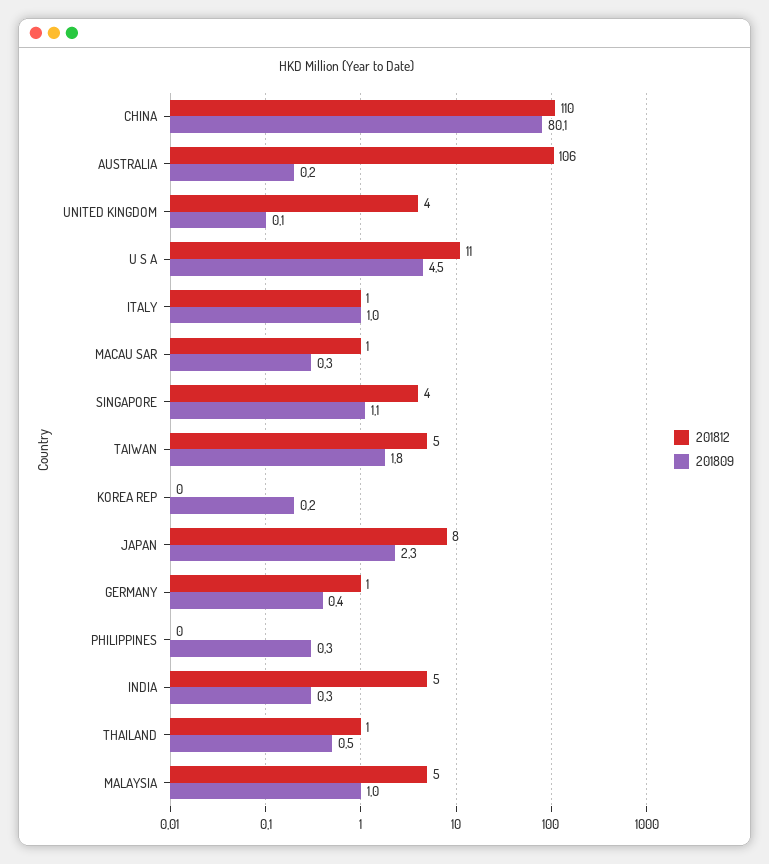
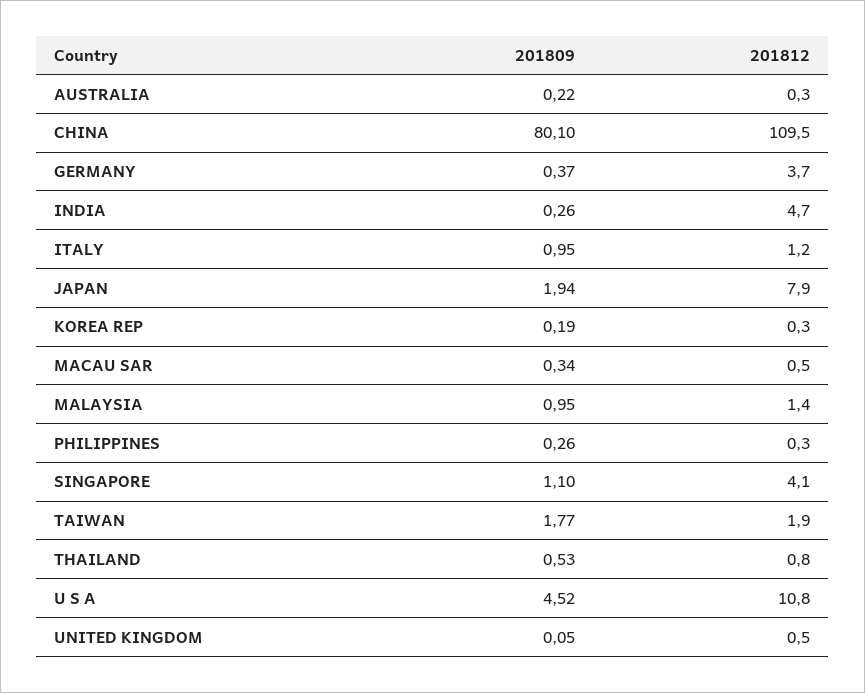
  {
    "201812": {
      "CHINA": 109.5,
-     "AUSTRALIA": 106,
+     "AUSTRALIA": 0.3,
-     "UNITED KINGDOM": 4,
+     "UNITED KINGDOM": 0.5,
      "U S A": 10.8,
      "ITALY": 1.2,
      "MACAU SAR": 0.5,
      "SINGAPORE": 4.1,
-     "TAIWAN": 5,
+     "TAIWAN": 1.9,
      "KOREA REP": 0.3,
      "JAPAN": 7.9,
-     "GERMANY": 1,
+     "GERMANY": 3.7,
      "PHILIPPINES": 0.3,
      "INDIA": 4.7,
      "THAILAND": 0.8,
-     "MALAYSIA": 5
+     "MALAYSIA": 1.4
    },
    "201809": {
      "CHINA": 80.1,
      "AUSTRALIA": 0.22,
      "UNITED KINGDOM": 0.05,
      "U S A": 4.52,
      "ITALY": 0.95,
      "MACAU SAR": 0.34,
      "SINGAPORE": 1.1,
      "TAIWAN": 1.77,
      "KOREA REP": 0.19,
-     "JAPAN": 2.3,
+     "JAPAN": 1.94,
      "GERMANY": 0.37,
      "PHILIPPINES": 0.26,
      "INDIA": 0.26,
      "THAILAND": 0.53,
      "MALAYSIA": 0.95
    }
  }

